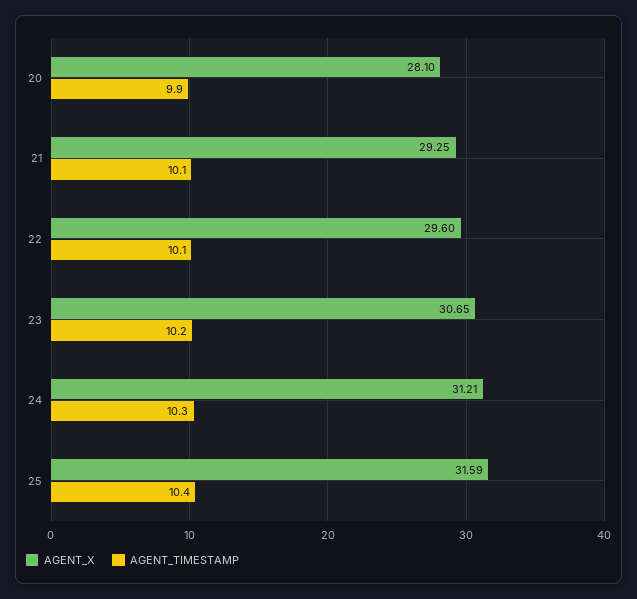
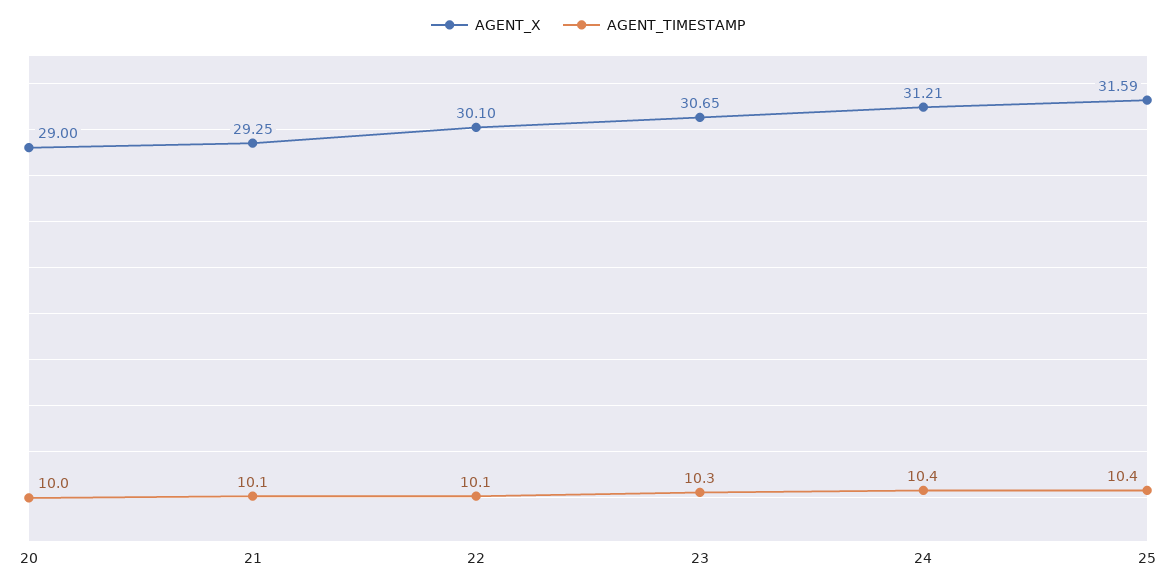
  {
    "AGENT_X": {
-     "20": 28.1,
+     "20": 29,
      "21": 29.25,
-     "22": 29.6,
+     "22": 30.1,
      "23": 30.65,
      "24": 31.21,
      "25": 31.59
    },
    "AGENT_TIMESTAMP": {
-     "20": 9.9,
+     "20": 10,
      "21": 10.1,
      "22": 10.1,
-     "23": 10.2,
+     "23": 10.3,
-     "24": 10.3,
+     "24": 10.4,
      "25": 10.4
    }
  }

